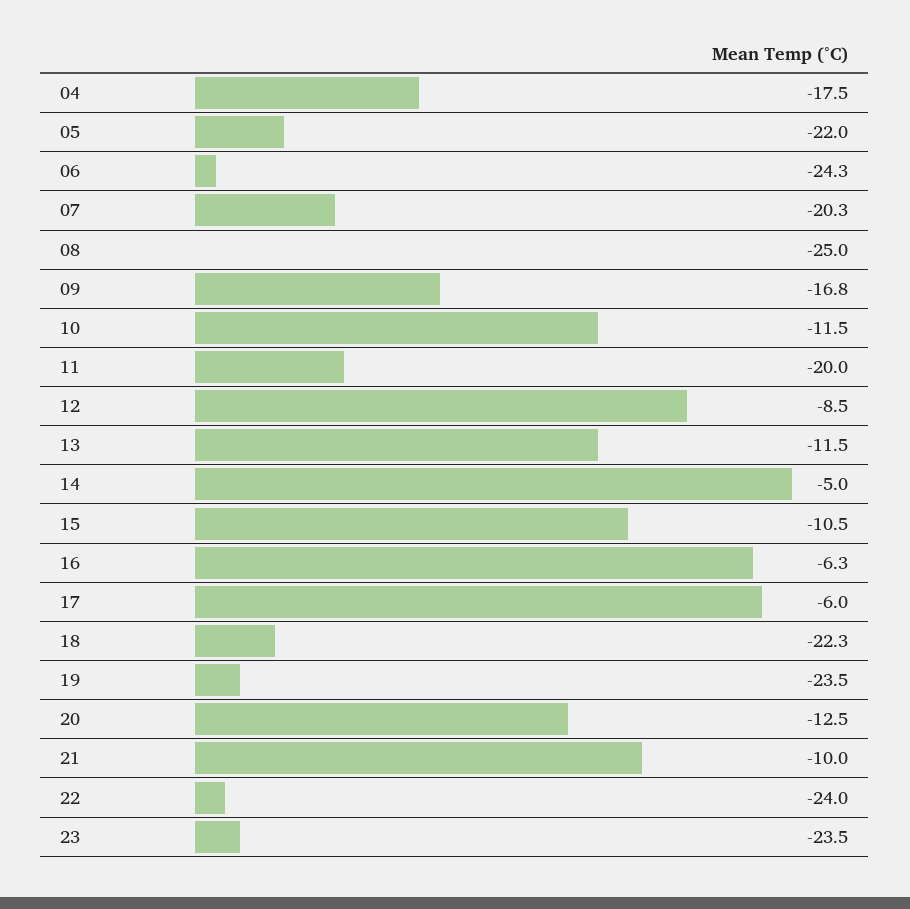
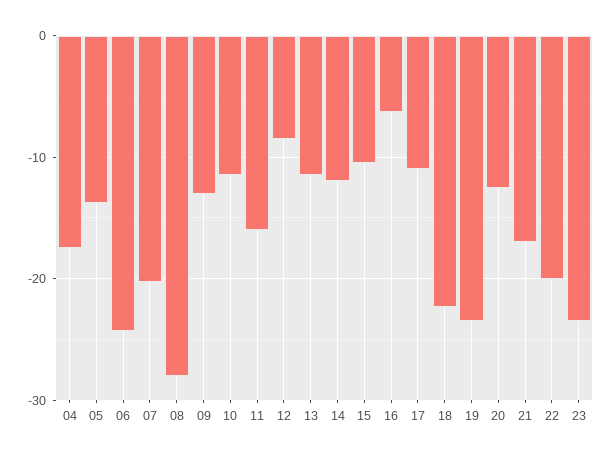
  {
    "04": -17.5,
-   "05": -22,
+   "05": -14,
    "06": -24.3,
    "07": -20.3,
-   "08": -25,
+   "08": -28,
-   "09": -16.8,
+   "09": -13,
    "10": -11.5,
-   "11": -20,
+   "11": -16,
    "12": -8.5,
    "13": -11.5,
-   "14": -5,
+   "14": -12,
    "15": -10.5,
    "16": -6.3,
-   "17": -6,
+   "17": -11,
    "18": -22.3,
    "19": -23.5,
    "20": -12.5,
-   "21": -10,
+   "21": -17,
-   "22": -24,
+   "22": -20,
    "23": -23.5
  }

